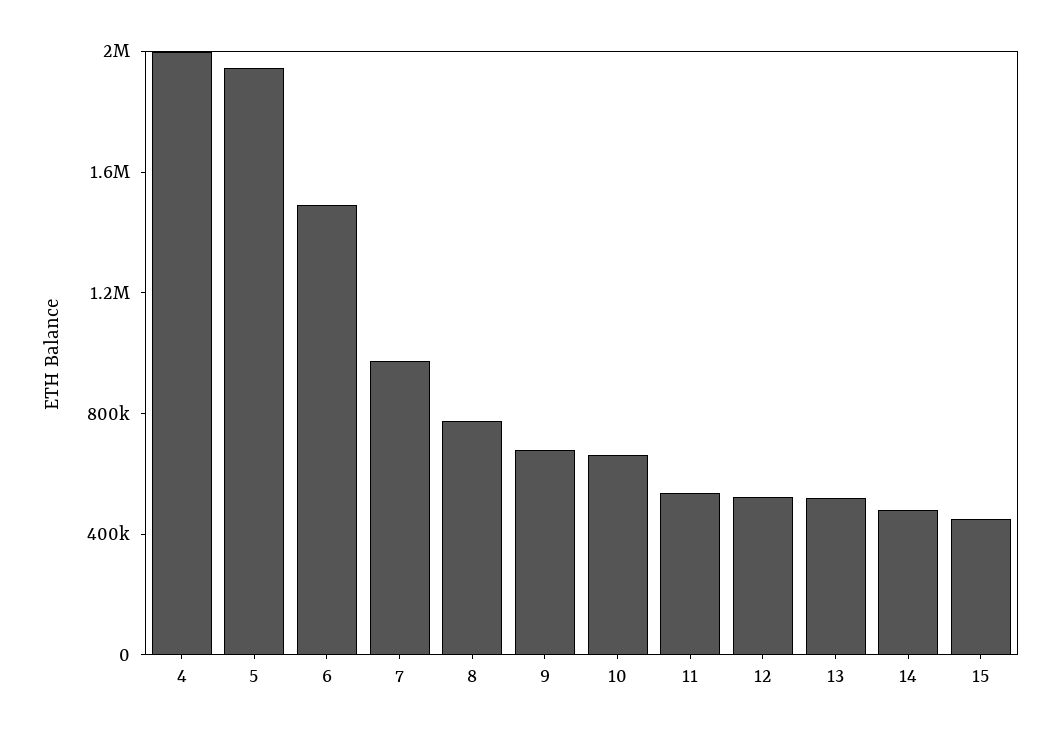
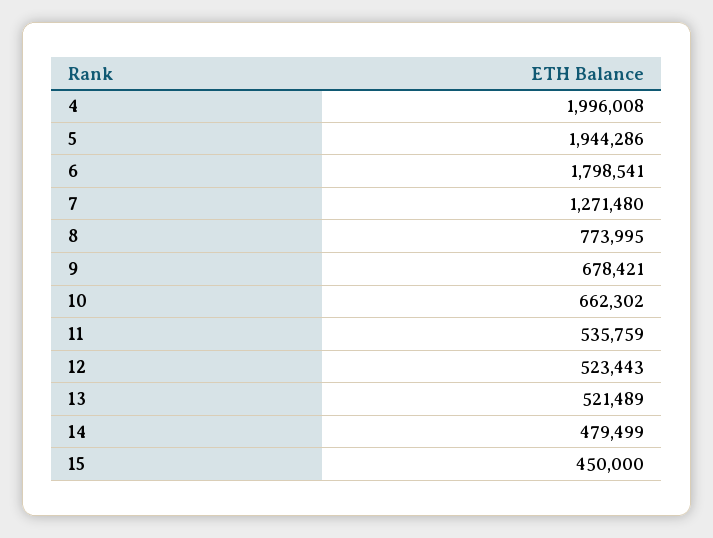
  {
    "4": 1996008,
    "5": 1944286,
-   "6": 1500000,
+   "6": 1798541,
-   "7": 1000000,
+   "7": 1271480,
    "8": 773995,
    "9": 678421,
    "10": 662302,
    "11": 535759,
    "12": 523443,
    "13": 521489,
    "14": 479499,
    "15": 450000
  }

